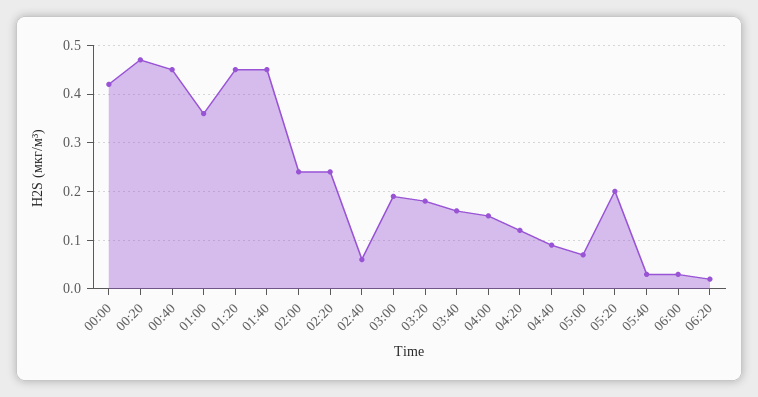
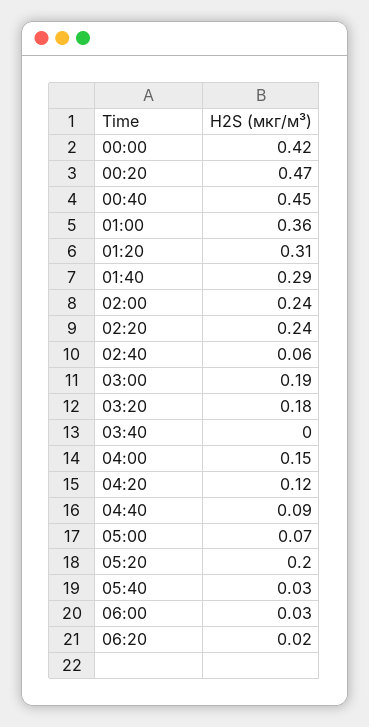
  {
    "00:00": 0.42,
    "00:20": 0.47,
    "00:40": 0.45,
    "01:00": 0.36,
-   "01:20": 0.45,
+   "01:20": 0.31,
-   "01:40": 0.45,
+   "01:40": 0.29,
    "02:00": 0.24,
    "02:20": 0.24,
    "02:40": 0.06,
    "03:00": 0.19,
    "03:20": 0.18,
-   "03:40": 0.15,
+   "03:40": 0,
    "04:00": 0.15,
    "04:20": 0.12,
    "04:40": 0.09,
    "05:00": 0.07,
    "05:20": 0.2,
    "05:40": 0.03,
    "06:00": 0.03,
    "06:20": 0.02
  }

